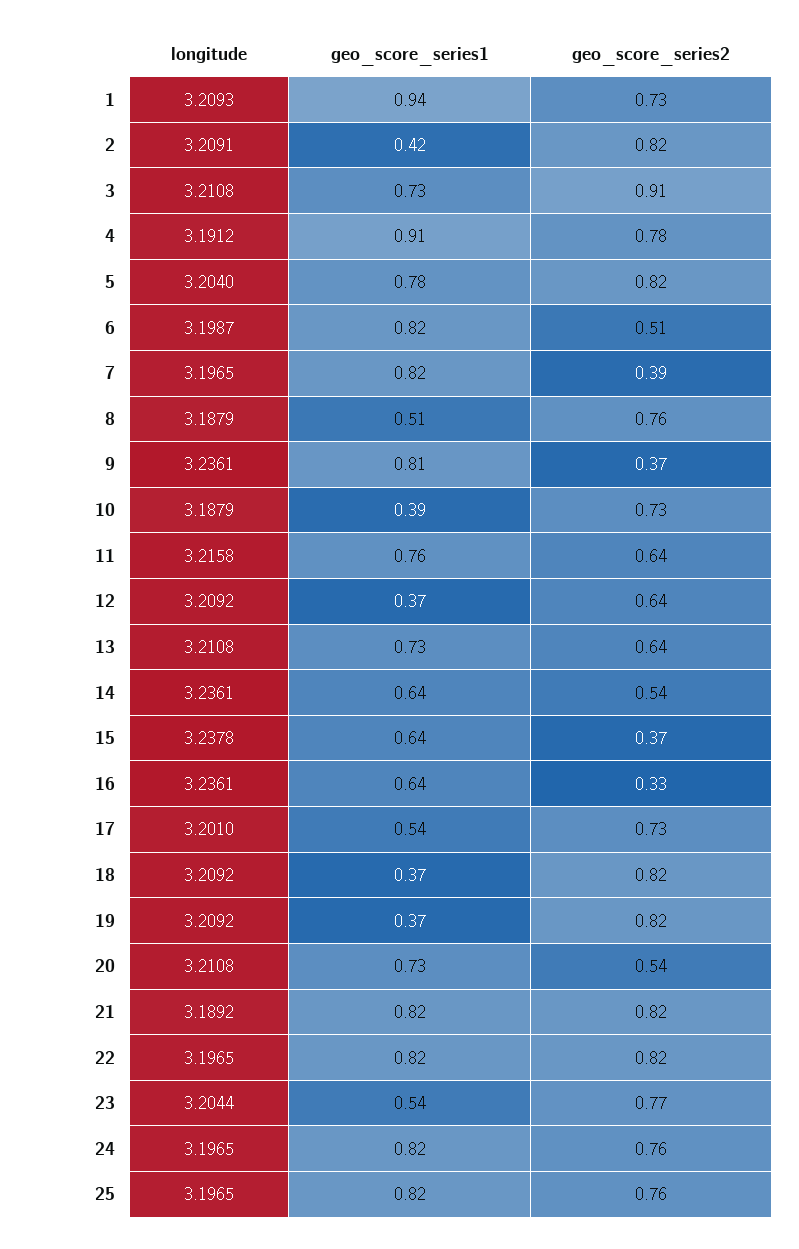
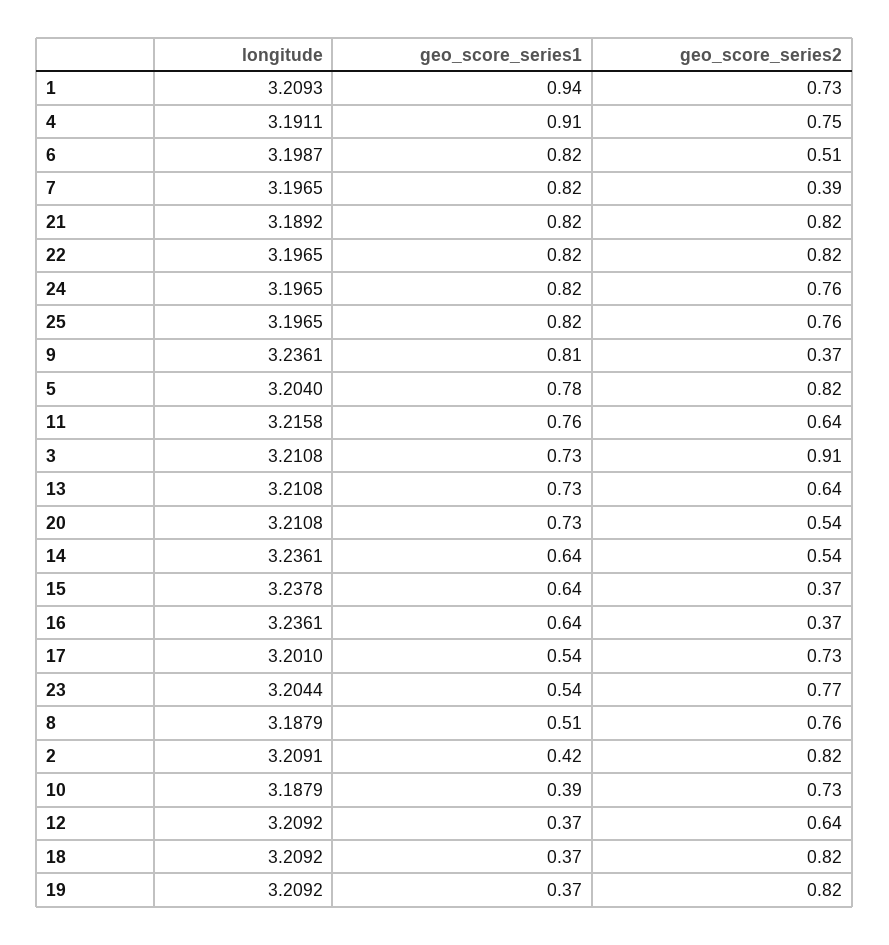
  {
    "longitude": {
      "1": 3.2093,
      "2": 3.2091,
      "3": 3.2108,
-     "4": 3.1912,
+     "4": 3.1911,
      "5": 3.204,
      "6": 3.1987,
      "7": 3.1965,
      "8": 3.1879,
      "9": 3.2361,
      "10": 3.1879,
      "11": 3.2158,
      "12": 3.2092,
      "13": 3.2108,
      "14": 3.2361,
      "15": 3.2378,
      "16": 3.2361,
      "17": 3.201,
      "18": 3.2092,
      "19": 3.2092,
      "20": 3.2108,
      "21": 3.1892,
      "22": 3.1965,
      "23": 3.2044,
      "24": 3.1965,
      "25": 3.1965
    },
    "geo_score_series1": {
      "1": 0.94,
      "2": 0.42,
      "3": 0.73,
      "4": 0.91,
      "5": 0.78,
      "6": 0.82,
      "7": 0.82,
      "8": 0.51,
      "9": 0.81,
      "10": 0.39,
      "11": 0.76,
      "12": 0.37,
      "13": 0.73,
      "14": 0.64,
      "15": 0.64,
      "16": 0.64,
      "17": 0.54,
      "18": 0.37,
      "19": 0.37,
      "20": 0.73,
      "21": 0.82,
      "22": 0.82,
      "23": 0.54,
      "24": 0.82,
      "25": 0.82
    },
    "geo_score_series2": {
      "1": 0.73,
      "2": 0.82,
      "3": 0.91,
-     "4": 0.78,
+     "4": 0.75,
      "5": 0.82,
      "6": 0.51,
      "7": 0.39,
      "8": 0.76,
      "9": 0.37,
      "10": 0.73,
      "11": 0.64,
      "12": 0.64,
      "13": 0.64,
      "14": 0.54,
      "15": 0.37,
-     "16": 0.33,
+     "16": 0.37,
      "17": 0.73,
      "18": 0.82,
      "19": 0.82,
      "20": 0.54,
      "21": 0.82,
      "22": 0.82,
      "23": 0.77,
      "24": 0.76,
      "25": 0.76
    }
  }

